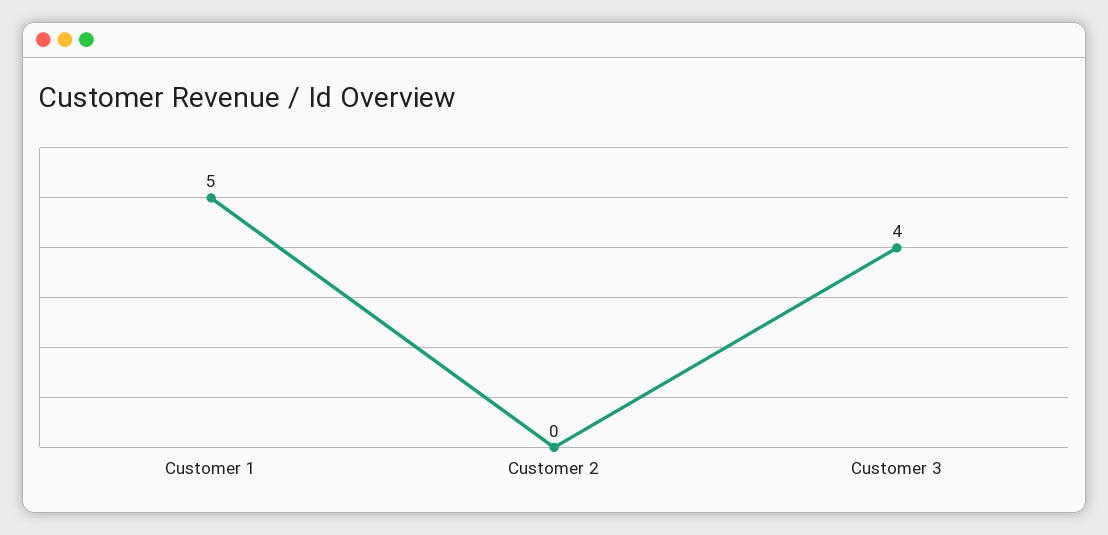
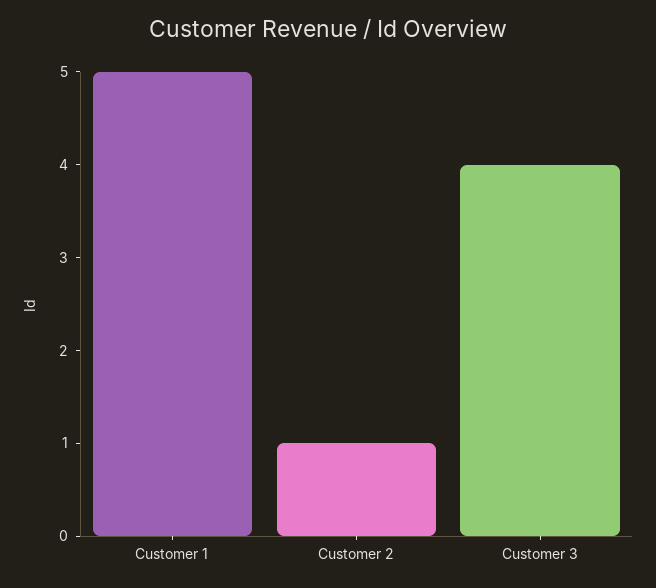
  {
    "Customer 1": 5,
-   "Customer 2": 0,
+   "Customer 2": 1,
    "Customer 3": 4
  }

